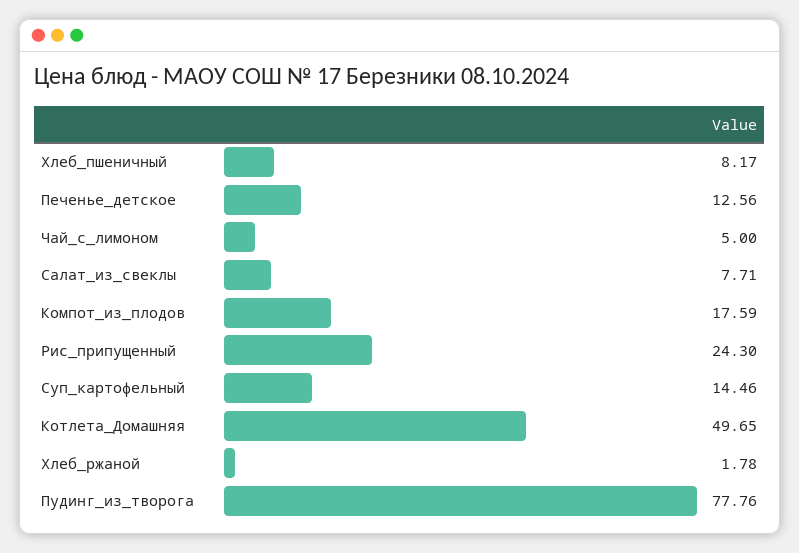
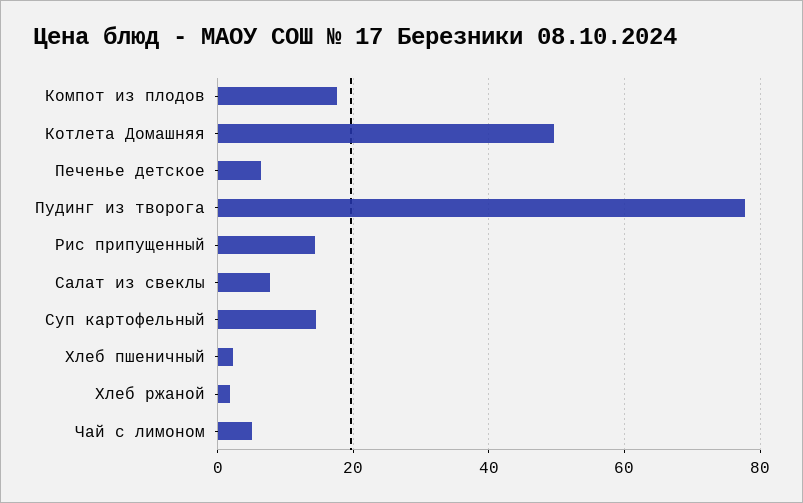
  {
-   "Хлеб_пшеничный": 8.17,
+   "Хлеб_пшеничный": 2,
-   "Печенье_детское": 12.56,
+   "Печенье_детское": 6,
    "Чай_с_лимоном": 5,
    "Салат_из_свеклы": 7.71,
    "Компот_из_плодов": 17.59,
-   "Рис_припущенный": 24.3,
+   "Рис_припущенный": 14,
    "Суп_картофельный": 14.46,
    "Котлета_Домашняя": 49.65,
    "Хлеб_ржаной": 1.78,
    "Пудинг_из_творога": 77.76
  }

